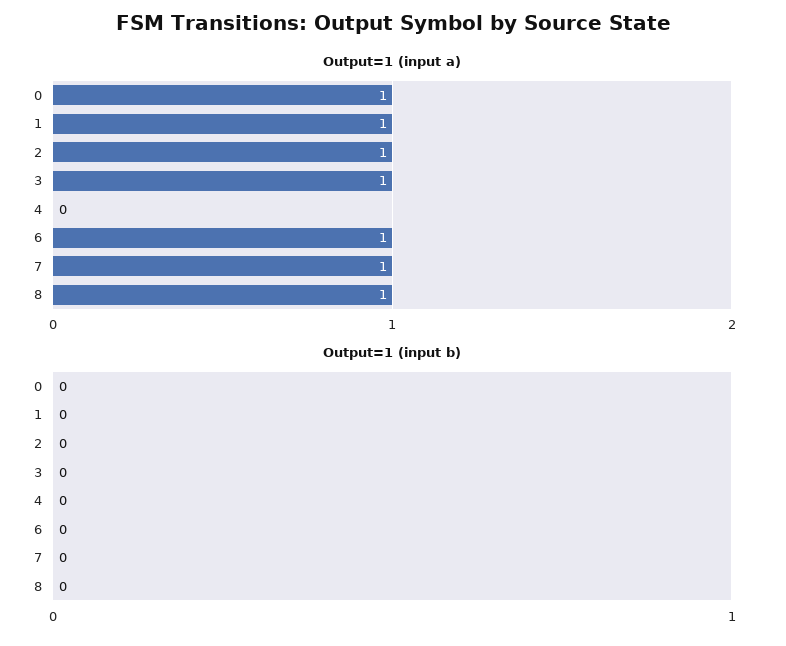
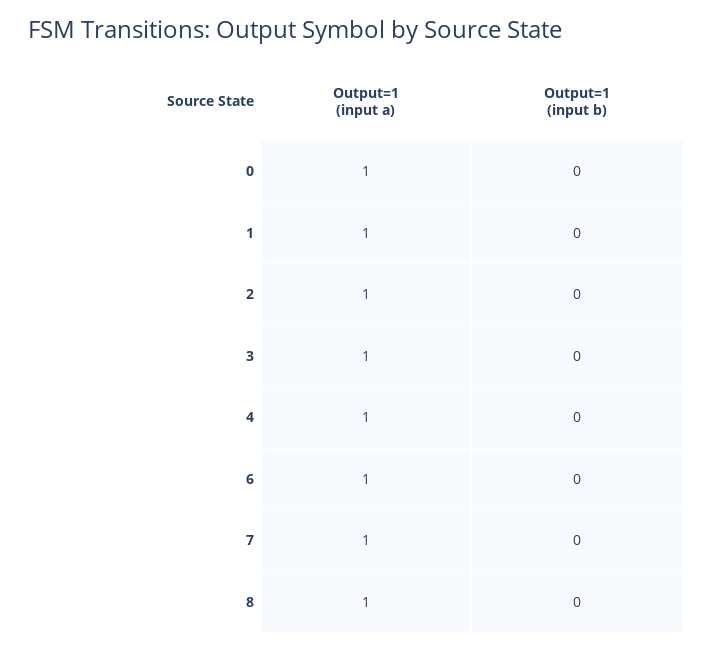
  {
    "Output=1 (input a)": {
      "0": 1,
      "1": 1,
      "2": 1,
      "3": 1,
-     "4": 0,
+     "4": 1,
      "6": 1,
      "7": 1,
      "8": 1
    },
    "Output=1 (input b)": {
      "0": 0,
      "1": 0,
      "2": 0,
      "3": 0,
      "4": 0,
      "6": 0,
      "7": 0,
      "8": 0
    }
  }

